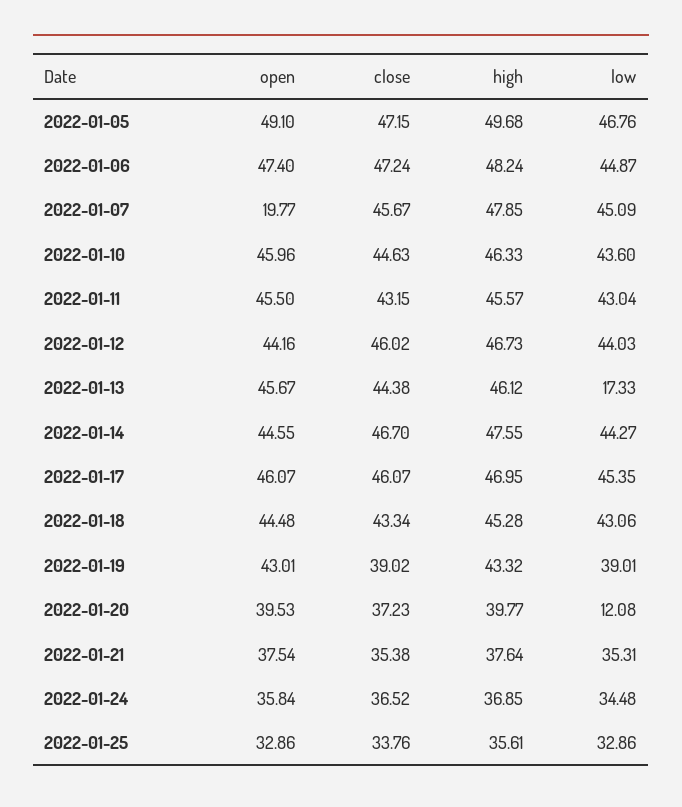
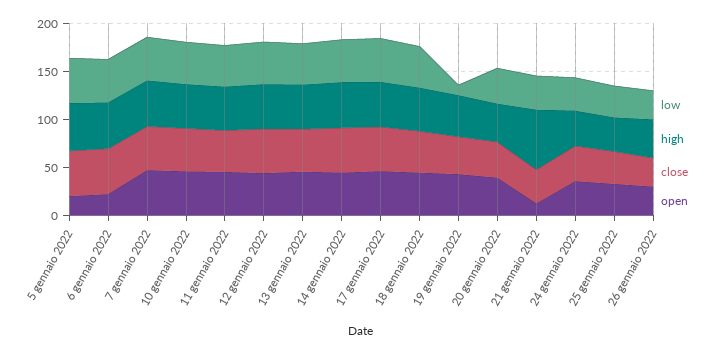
  {
    "open": {
-     "2022-01-05": 49.1,
+     "2022-01-05": 20,
-     "2022-01-06": 47.4,
+     "2022-01-06": 20,
-     "2022-01-07": 19.77,
+     "2022-01-07": 50,
      "2022-01-10": 45.96,
      "2022-01-11": 45.5,
      "2022-01-12": 44.16,
      "2022-01-13": 45.67,
      "2022-01-14": 44.55,
      "2022-01-17": 46.07,
      "2022-01-18": 44.48,
      "2022-01-19": 43.01,
      "2022-01-20": 39.53,
-     "2022-01-21": 37.54,
+     "2022-01-21": 10,
      "2022-01-24": 35.84,
-     "2022-01-25": 32.86
+     "2022-01-25": 32.86,
+     "26 gennaio 2022": 30
    },
    "close": {
      "2022-01-05": 47.15,
      "2022-01-06": 47.24,
      "2022-01-07": 45.67,
      "2022-01-10": 44.63,
      "2022-01-11": 43.15,
      "2022-01-12": 46.02,
      "2022-01-13": 44.38,
      "2022-01-14": 46.7,
      "2022-01-17": 46.07,
      "2022-01-18": 43.34,
      "2022-01-19": 39.02,
      "2022-01-20": 37.23,
      "2022-01-21": 35.38,
      "2022-01-24": 36.52,
-     "2022-01-25": 33.76
+     "2022-01-25": 33.76,
+     "26 gennaio 2022": 30
    },
    "high": {
      "2022-01-05": 49.68,
      "2022-01-06": 48.24,
      "2022-01-07": 47.85,
      "2022-01-10": 46.33,
      "2022-01-11": 45.57,
      "2022-01-12": 46.73,
      "2022-01-13": 46.12,
      "2022-01-14": 47.55,
      "2022-01-17": 46.95,
      "2022-01-18": 45.28,
      "2022-01-19": 43.32,
      "2022-01-20": 39.77,
-     "2022-01-21": 37.64,
+     "2022-01-21": 60,
      "2022-01-24": 36.85,
-     "2022-01-25": 35.61
+     "2022-01-25": 35.61,
+     "26 gennaio 2022": 40
    },
    "low": {
      "2022-01-05": 46.76,
      "2022-01-06": 44.87,
      "2022-01-07": 45.09,
      "2022-01-10": 43.6,
      "2022-01-11": 43.04,
      "2022-01-12": 44.03,
-     "2022-01-13": 17.33,
+     "2022-01-13": 40,
      "2022-01-14": 44.27,
      "2022-01-17": 45.35,
      "2022-01-18": 43.06,
-     "2022-01-19": 39.01,
+     "2022-01-19": 10,
-     "2022-01-20": 12.08,
+     "2022-01-20": 40,
      "2022-01-21": 35.31,
      "2022-01-24": 34.48,
-     "2022-01-25": 32.86
+     "2022-01-25": 32.86,
+     "26 gennaio 2022": 30
    }
  }

